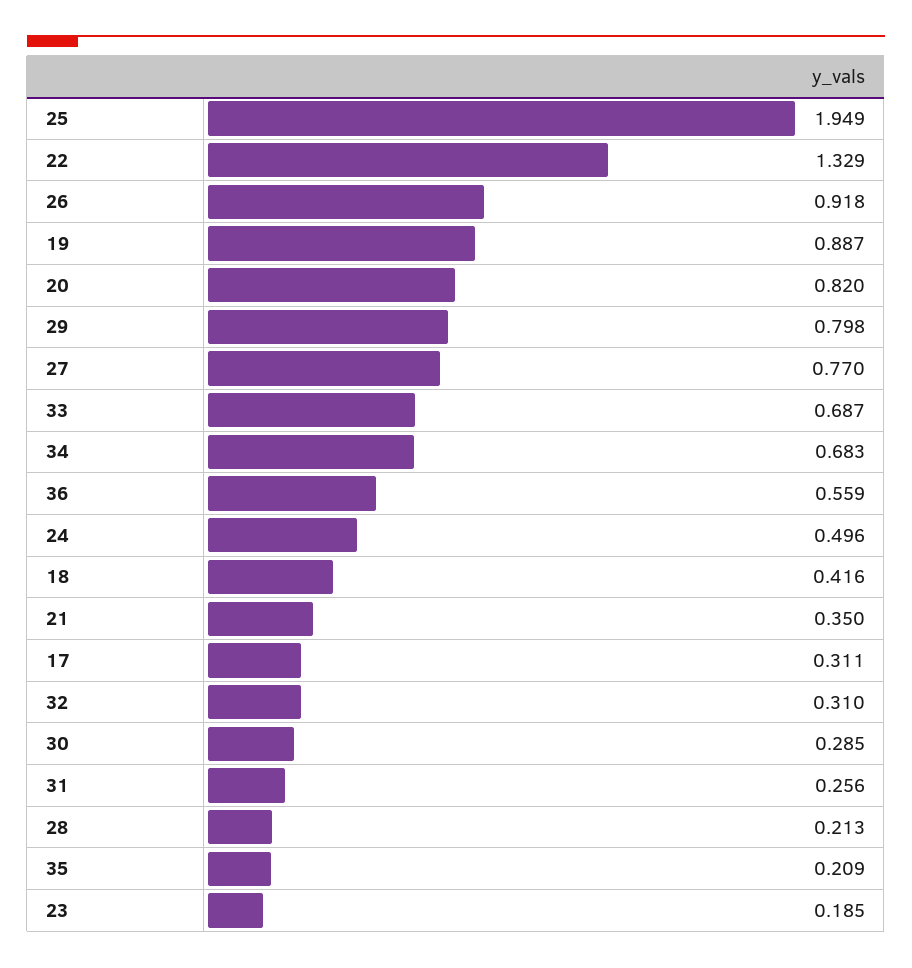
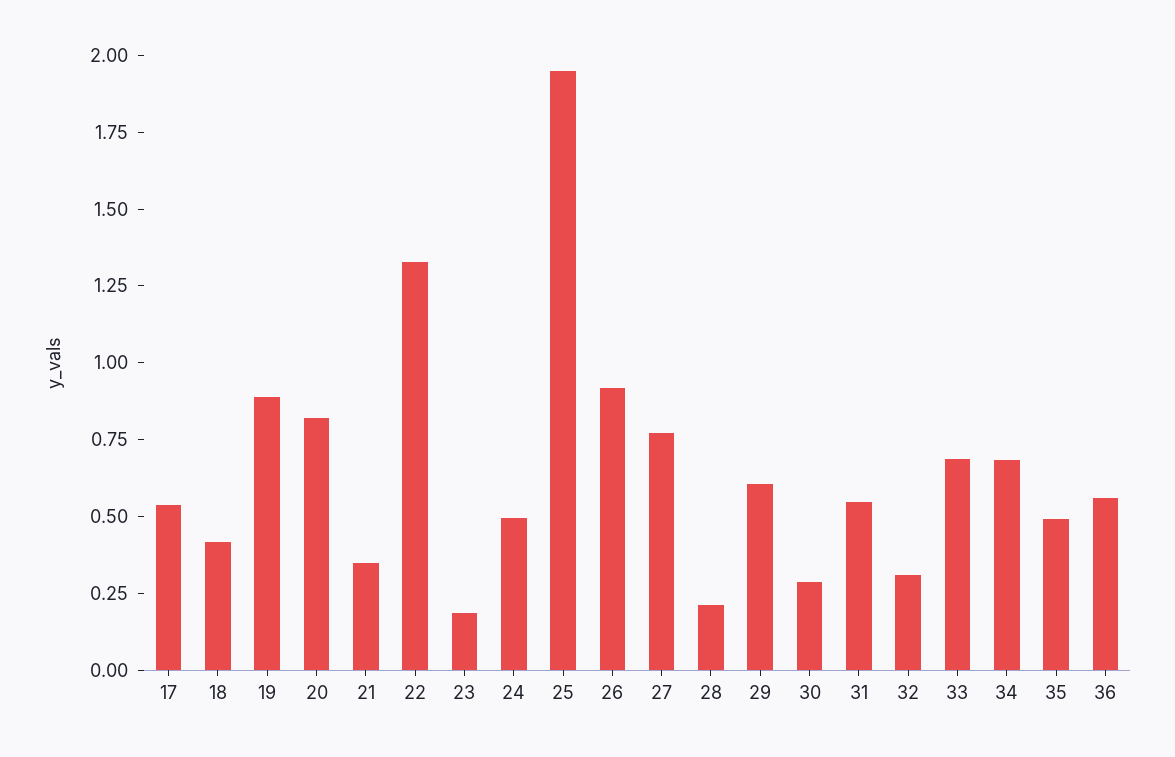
  {
    "25": 1.949,
    "22": 1.329,
    "26": 0.918,
    "19": 0.887,
    "20": 0.82,
-   "29": 0.798,
+   "29": 0.6,
    "27": 0.77,
    "33": 0.687,
    "34": 0.683,
    "36": 0.559,
    "24": 0.496,
    "18": 0.416,
    "21": 0.35,
-   "17": 0.311,
+   "17": 0.55,
    "32": 0.31,
    "30": 0.285,
-   "31": 0.256,
+   "31": 0.55,
    "28": 0.213,
-   "35": 0.209,
+   "35": 0.5,
    "23": 0.185
  }

